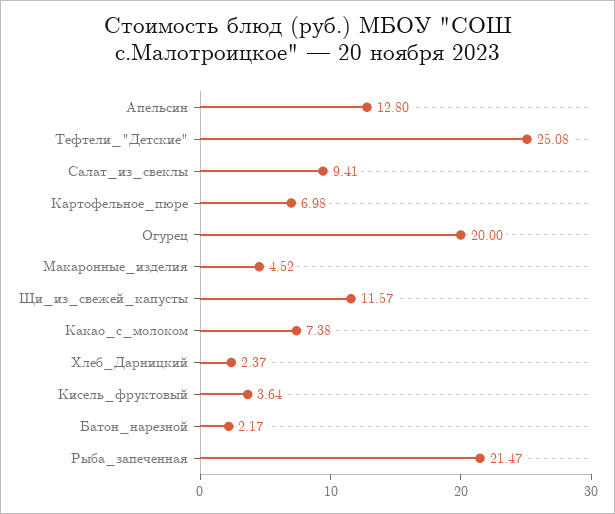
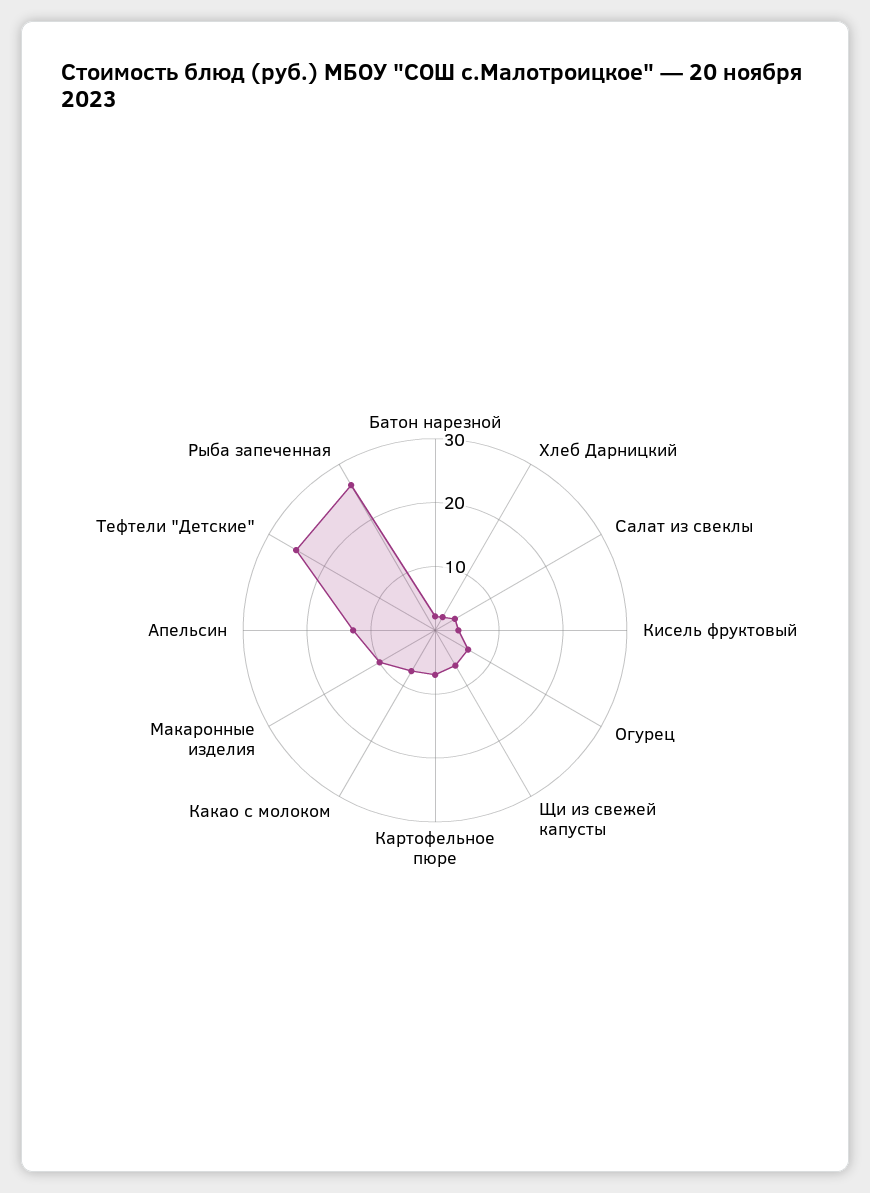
  {
    "Апельсин": 12.8,
    "Тефтели_\"Детские\"": 25.08,
-   "Салат_из_свеклы": 9.41,
+   "Салат_из_свеклы": 4,
    "Картофельное_пюре": 6.98,
-   "Огурец": 20,
+   "Огурец": 6,
-   "Макаронные_изделия": 4.52,
+   "Макаронные_изделия": 10,
-   "Щи_из_свежей_капусты": 11.57,
+   "Щи_из_свежей_капусты": 6,
    "Какао_с_молоком": 7.38,
    "Хлеб_Дарницкий": 2.37,
    "Кисель_фруктовый": 3.64,
    "Батон_нарезной": 2.17,
-   "Рыба_запеченная": 21.47
+   "Рыба_запеченная": 26
  }

